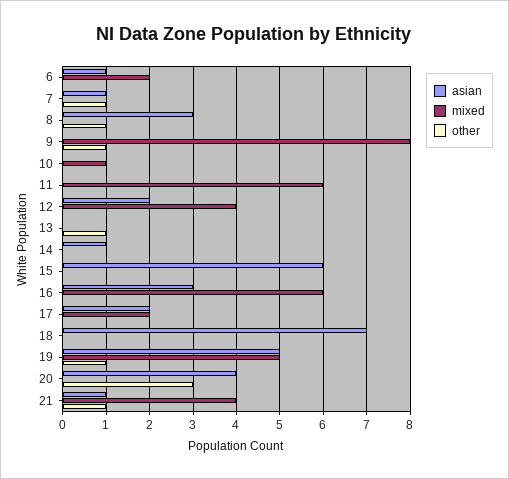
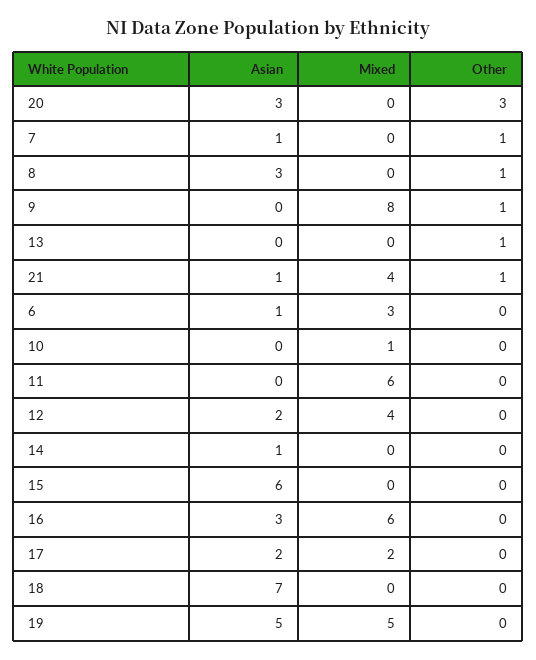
  {
    "asian": {
      "6": 1,
      "7": 1,
      "8": 3,
      "9": 0,
      "10": 0,
      "11": 0,
      "12": 2,
      "13": 0,
      "14": 1,
      "15": 6,
      "16": 3,
      "17": 2,
      "18": 7,
      "19": 5,
-     "20": 4,
+     "20": 3,
      "21": 1
    },
    "mixed": {
-     "6": 2,
+     "6": 3,
      "7": 0,
      "8": 0,
      "9": 8,
      "10": 1,
      "11": 6,
      "12": 4,
      "13": 0,
      "14": 0,
      "15": 0,
      "16": 6,
      "17": 2,
      "18": 0,
      "19": 5,
      "20": 0,
      "21": 4
    },
    "other": {
      "6": 0,
      "7": 1,
      "8": 1,
      "9": 1,
      "10": 0,
      "11": 0,
      "12": 0,
      "13": 1,
      "14": 0,
      "15": 0,
      "16": 0,
      "17": 0,
      "18": 0,
-     "19": 1,
+     "19": 0,
      "20": 3,
      "21": 1
    }
  }

